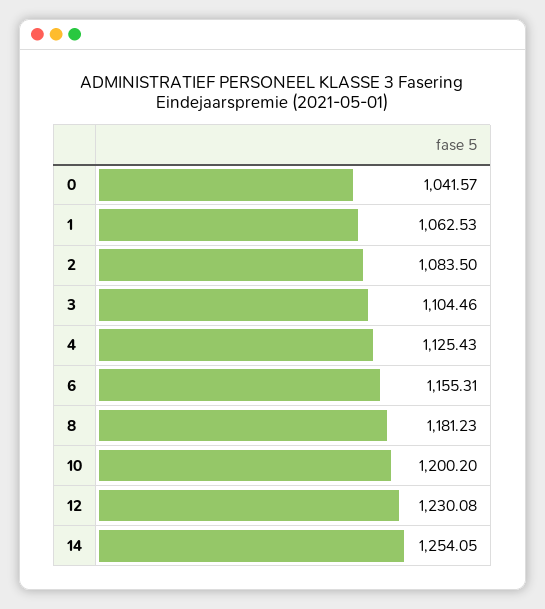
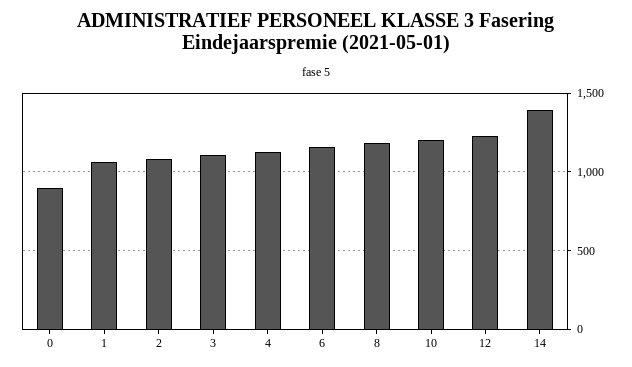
  {
-   "0": 1041.57,
+   "0": 900,
    "1": 1062.53,
    "2": 1083.5,
    "3": 1104.46,
    "4": 1125.43,
    "6": 1155.31,
    "8": 1181.23,
    "10": 1200.2,
    "12": 1230.08,
-   "14": 1254.05
+   "14": 1400
  }

